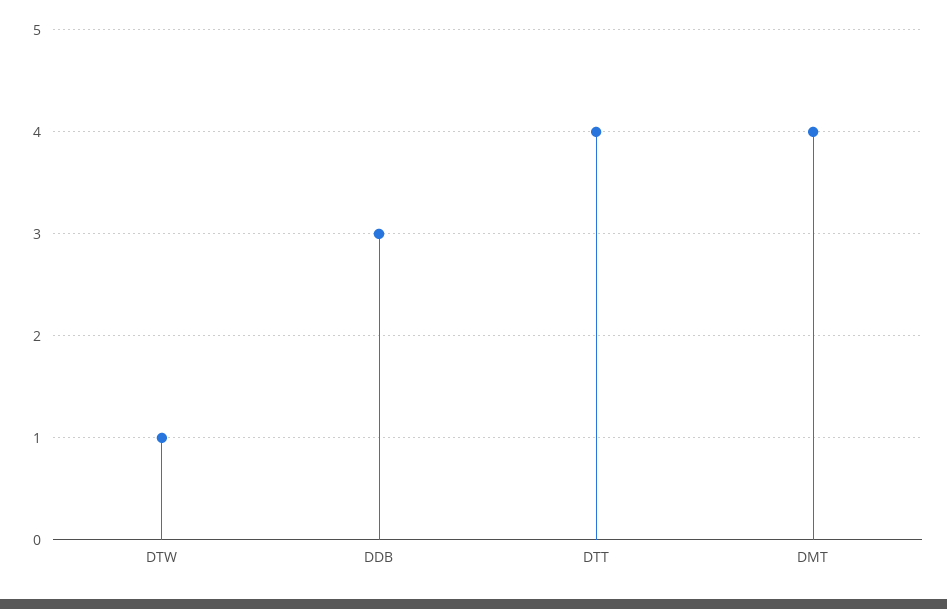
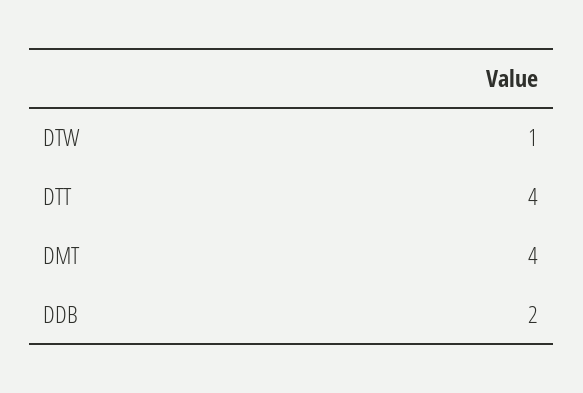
  {
    "DTW": 1,
-   "DDB": 3,
+   "DDB": 2,
    "DTT": 4,
    "DMT": 4
  }

